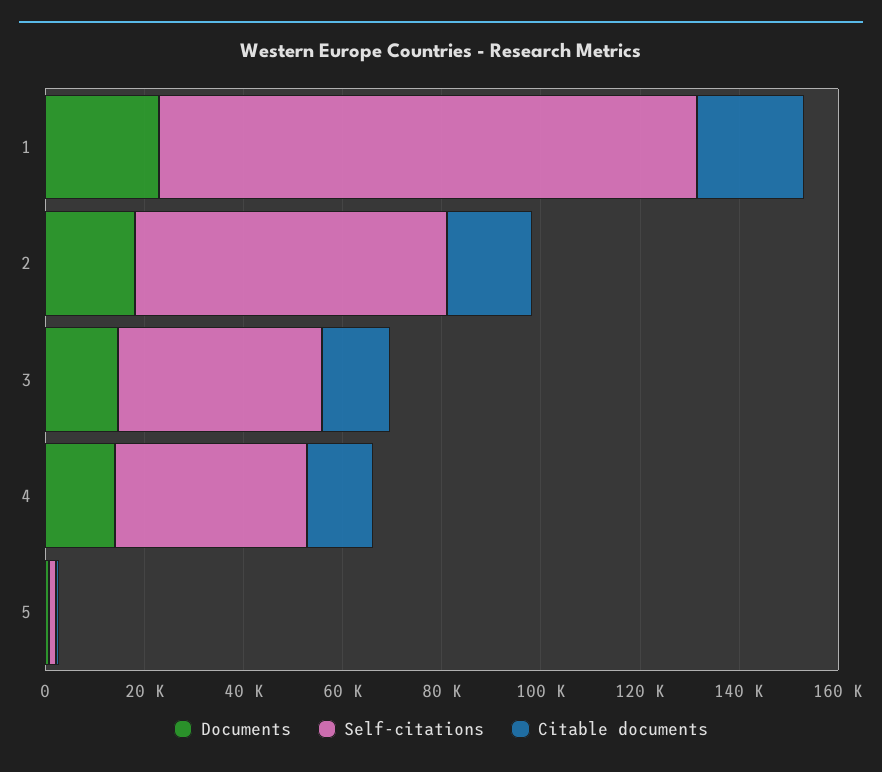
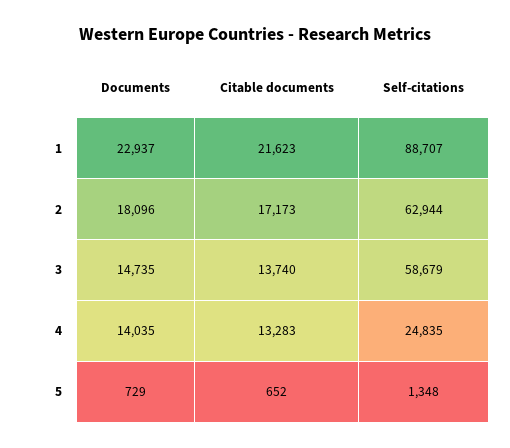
  {
    "Documents": {
      "1": 22937,
      "2": 18096,
      "3": 14735,
      "4": 14035,
      "5": 729
    },
    "Self-citations": {
-     "1": 110000,
+     "1": 88707,
      "2": 62944,
-     "3": 40000,
+     "3": 58679,
-     "4": 40000,
+     "4": 24835,
      "5": 1348
    },
    "Citable documents": {
      "1": 21623,
      "2": 17173,
      "3": 13740,
      "4": 13283,
      "5": 652
    }
  }

